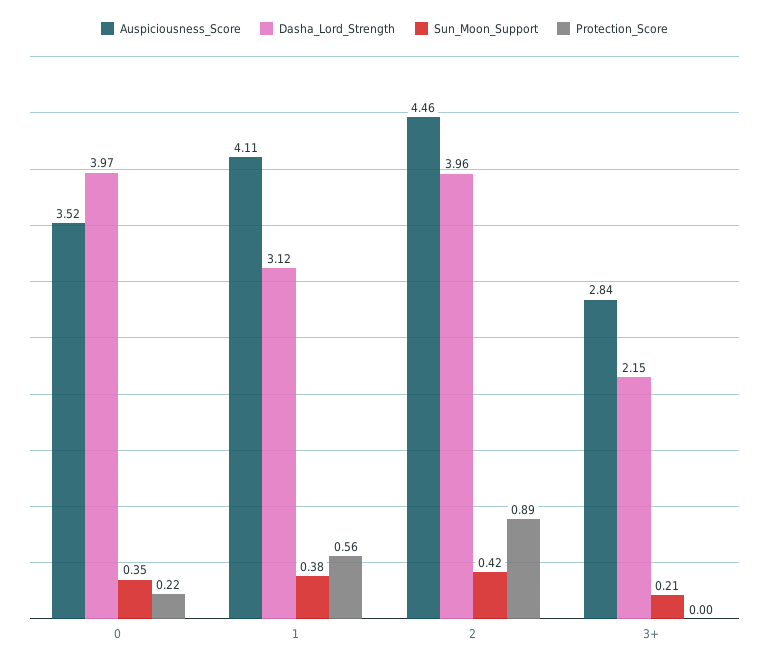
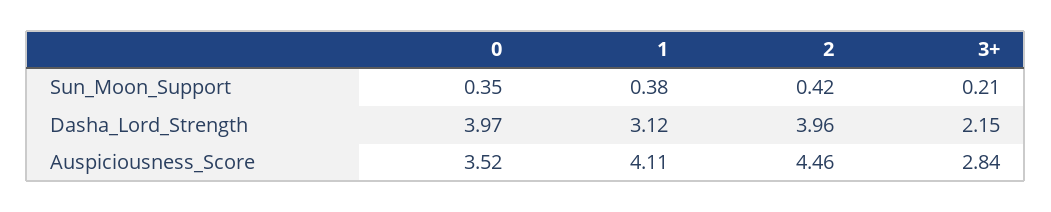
  {
    "Auspiciousness_Score": {
      "0": 3.52,
      "1": 4.11,
      "2": 4.46,
      "3+": 2.84
    },
    "Dasha_Lord_Strength": {
      "0": 3.97,
      "1": 3.12,
      "2": 3.96,
      "3+": 2.15
    },
    "Sun_Moon_Support": {
      "0": 0.35,
      "1": 0.38,
      "2": 0.42,
      "3+": 0.21
-   },
+   }
-   "Protection_Score": {
-     "0": 0.22,
-     "1": 0.56,
-     "2": 0.89,
-     "3+": 0
-   }
  }

